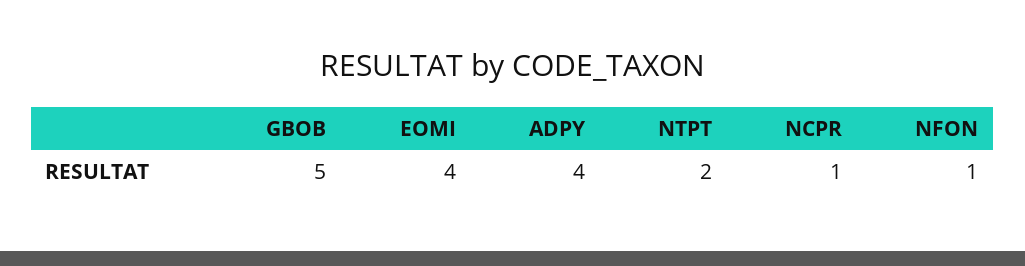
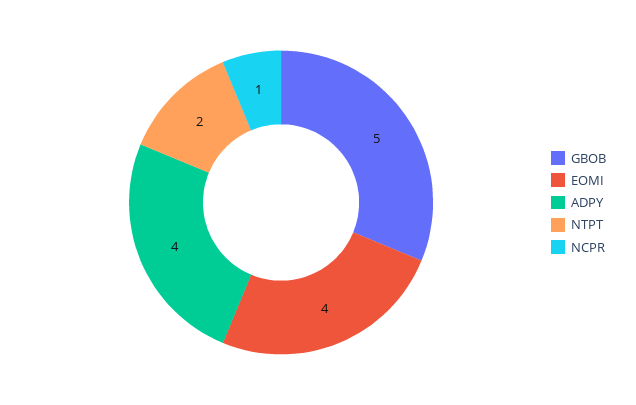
  {
    "GBOB": 5,
    "EOMI": 4,
    "ADPY": 4,
    "NTPT": 2,
-   "NCPR": 1,
+   "NCPR": 1
-   "NFON": 1
  }

